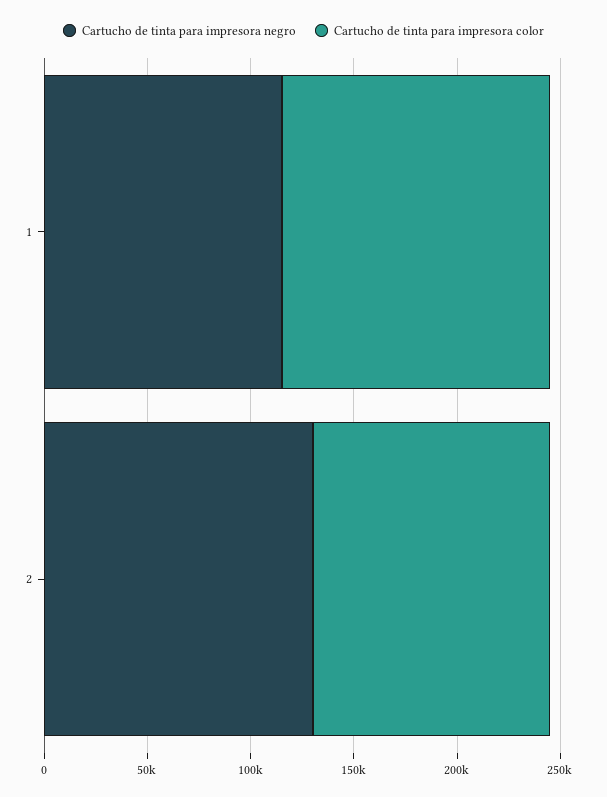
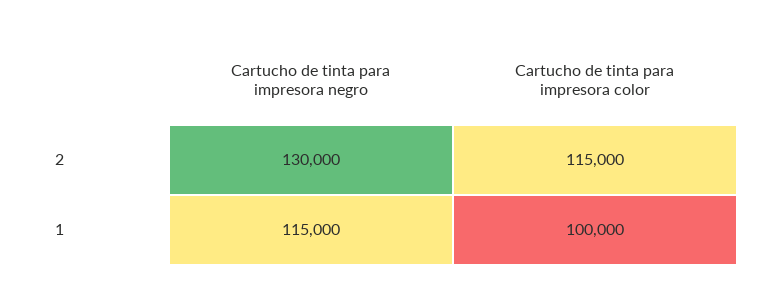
  {
    "Cartucho de tinta para impresora negro": {
      "1": 115000,
      "2": 130000
    },
    "Cartucho de tinta para impresora color": {
-     "1": 130000,
+     "1": 100000,
      "2": 115000
    }
  }

